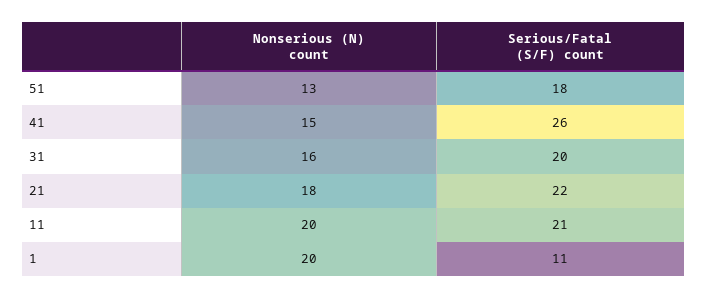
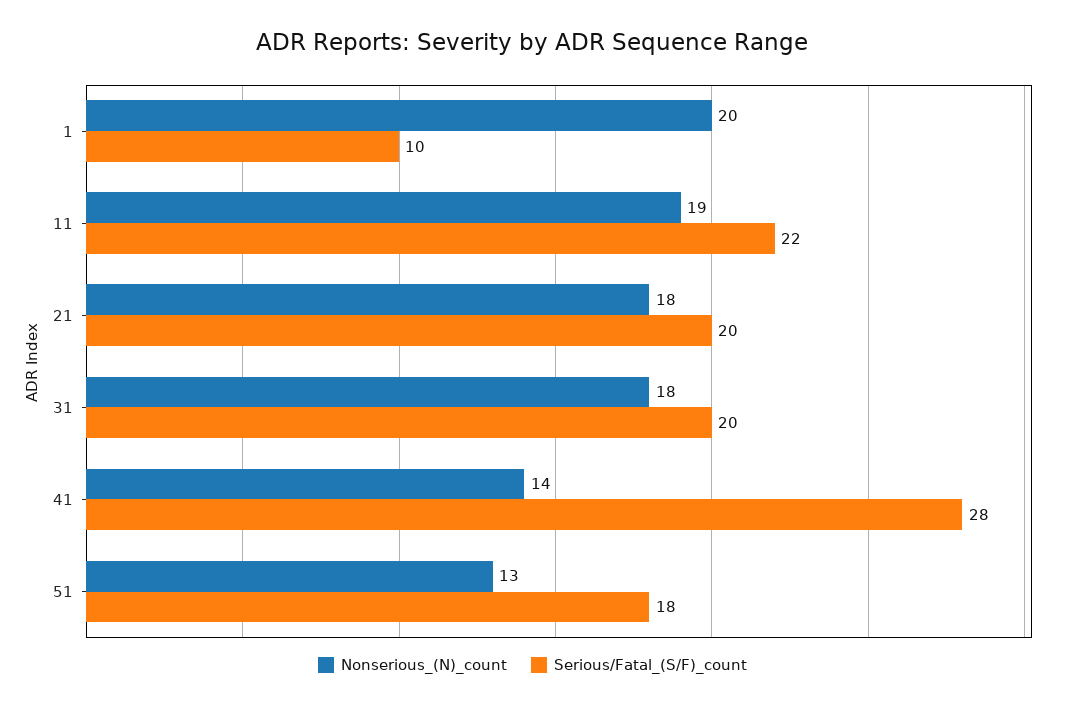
  {
    "Nonserious (N) count": {
      "51": 13,
-     "41": 15,
+     "41": 14,
-     "31": 16,
+     "31": 18,
      "21": 18,
-     "11": 20,
+     "11": 19,
      "1": 20
    },
    "Serious/Fatal (S/F) count": {
      "51": 18,
-     "41": 26,
+     "41": 28,
      "31": 20,
-     "21": 22,
+     "21": 20,
-     "11": 21,
+     "11": 22,
-     "1": 11
+     "1": 10
    }
  }

